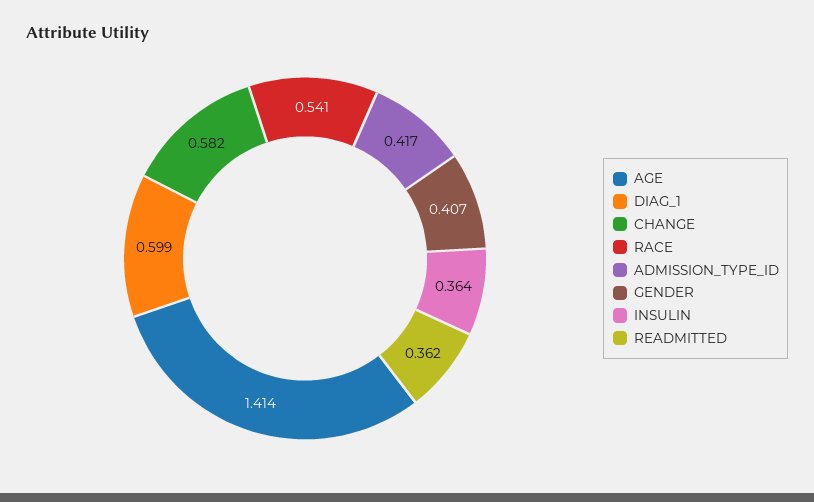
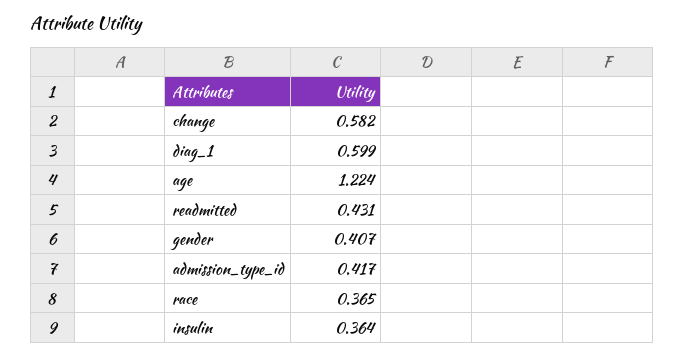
  {
-   "AGE": 1.414,
+   "AGE": 1.224,
    "DIAG_1": 0.599,
    "CHANGE": 0.582,
-   "RACE": 0.541,
+   "RACE": 0.365,
    "ADMISSION_TYPE_ID": 0.417,
    "GENDER": 0.407,
    "INSULIN": 0.364,
-   "READMITTED": 0.362
+   "READMITTED": 0.431
  }

